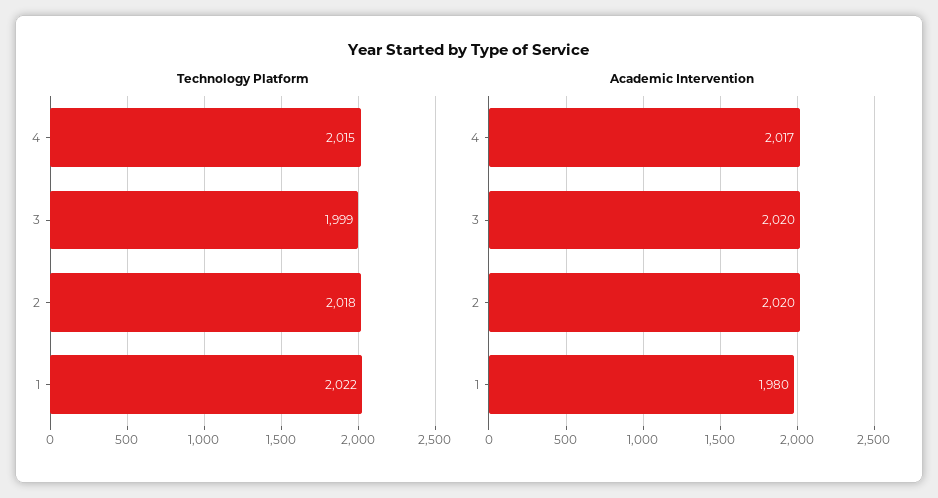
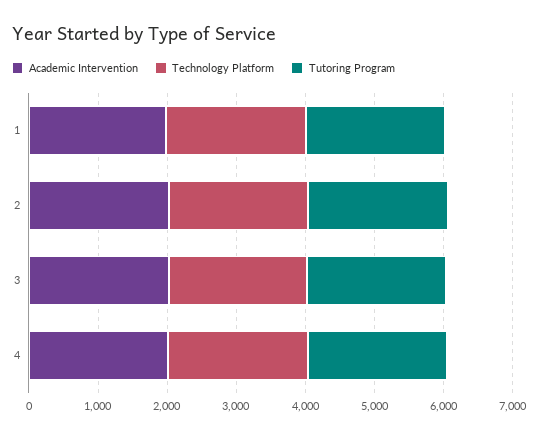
  {
    "Technology Platform": {
      "4": 2015,
      "3": 1999,
      "2": 2018,
      "1": 2022
    },
    "Academic Intervention": {
      "4": 2017,
      "3": 2020,
      "2": 2020,
      "1": 1980
-   }
+   },
+   "Tutoring Program": {
+     "1": 2000,
+     "2": 2000,
+     "3": 2000,
+     "4": 2000
+   }
  }

